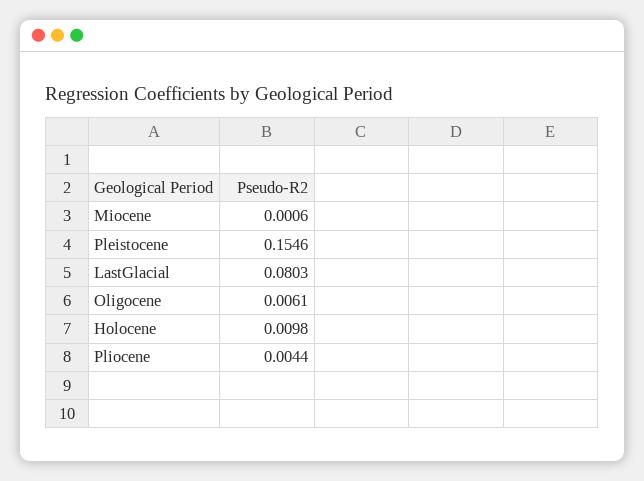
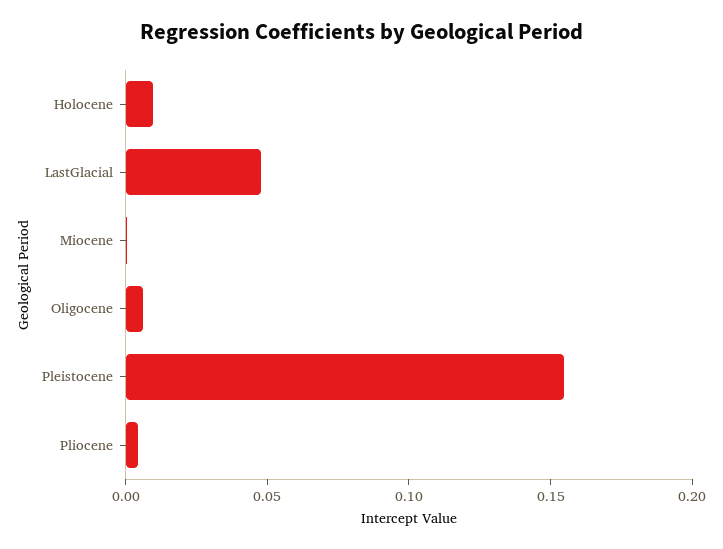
  {
    "Miocene": 0.0006,
    "Pleistocene": 0.1546,
-   "LastGlacial": 0.0803,
+   "LastGlacial": 0.05,
    "Oligocene": 0.0061,
    "Holocene": 0.0098,
    "Pliocene": 0.0044
  }

